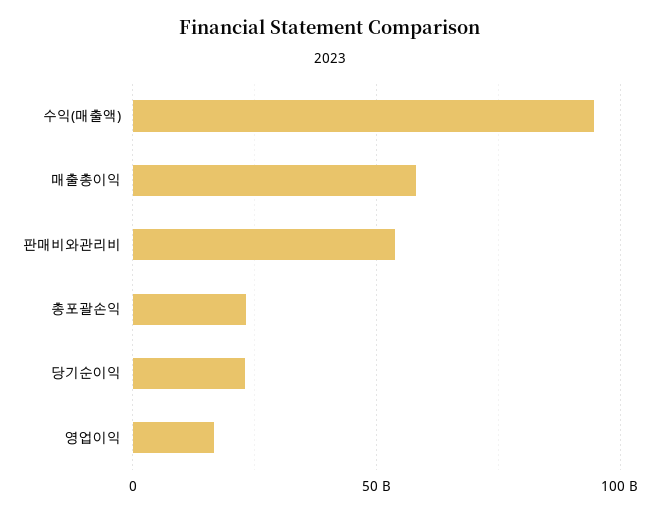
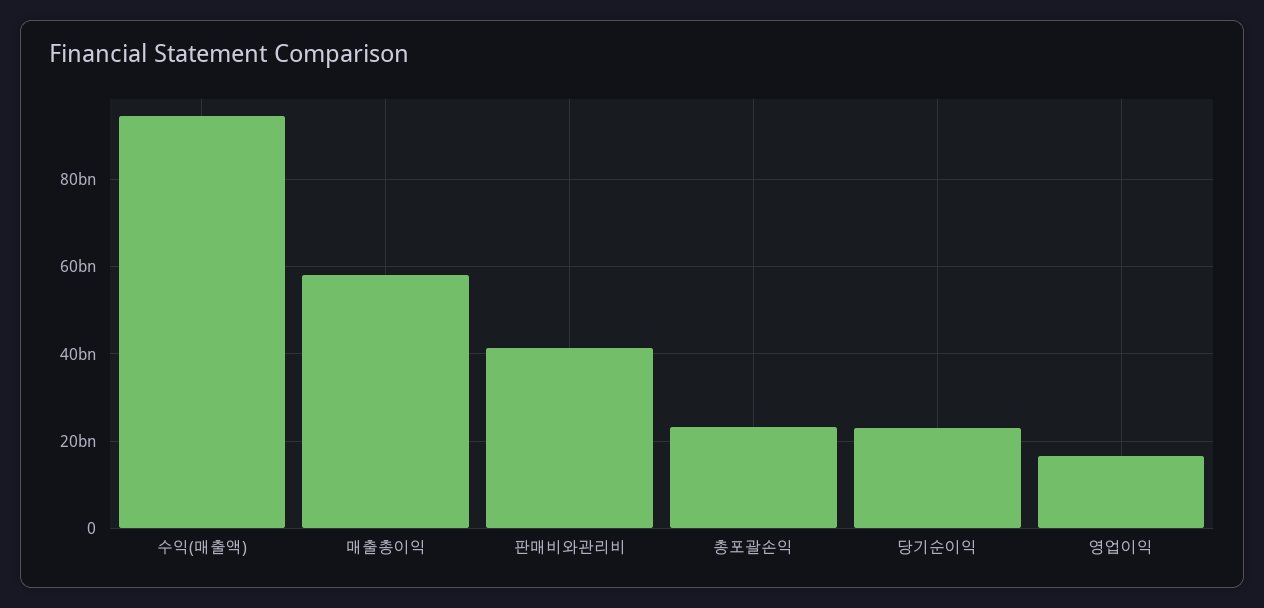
  {
    "수익(매출액)": 94000000000,
    "매출총이익": 58000000000,
-   "판매비와관리비": 55000000000,
+   "판매비와관리비": 42000000000,
    "총포괄손익": 24000000000,
    "당기순이익": 22000000000,
    "영업이익": 16000000000
  }

